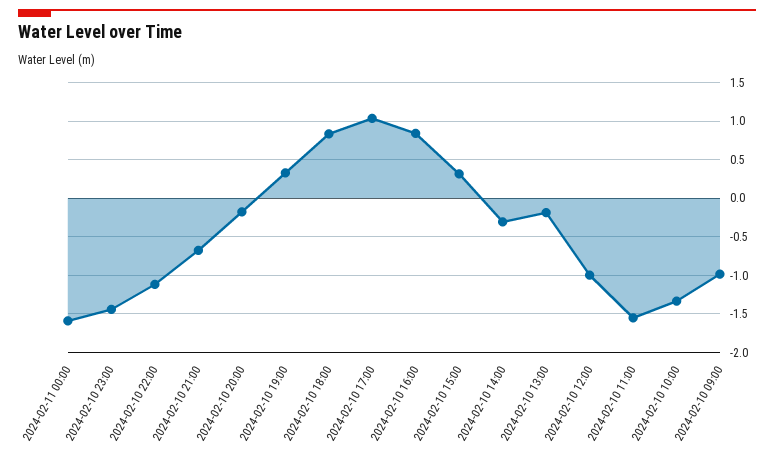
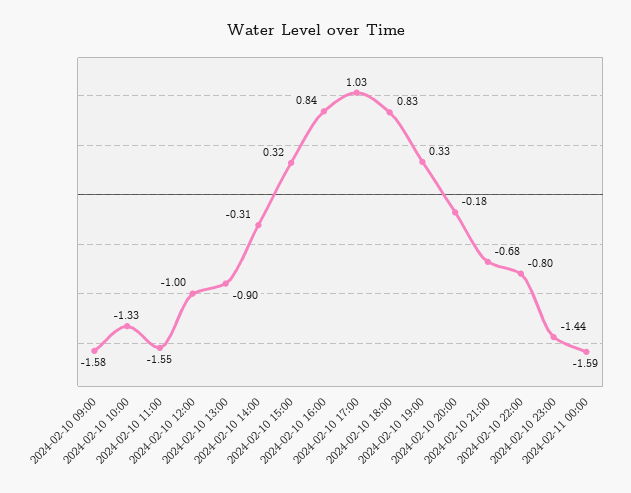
  {
    "2024-02-11 00:00": -1.59,
    "2024-02-10 23:00": -1.44,
-   "2024-02-10 22:00": -1.1,
+   "2024-02-10 22:00": -0.8,
    "2024-02-10 21:00": -0.68,
    "2024-02-10 20:00": -0.18,
    "2024-02-10 19:00": 0.33,
    "2024-02-10 18:00": 0.83,
    "2024-02-10 17:00": 1.03,
    "2024-02-10 16:00": 0.84,
    "2024-02-10 15:00": 0.32,
    "2024-02-10 14:00": -0.31,
-   "2024-02-10 13:00": -0.2,
+   "2024-02-10 13:00": -0.9,
    "2024-02-10 12:00": -1,
    "2024-02-10 11:00": -1.55,
    "2024-02-10 10:00": -1.33,
-   "2024-02-10 09:00": -1
+   "2024-02-10 09:00": -1.58
  }

